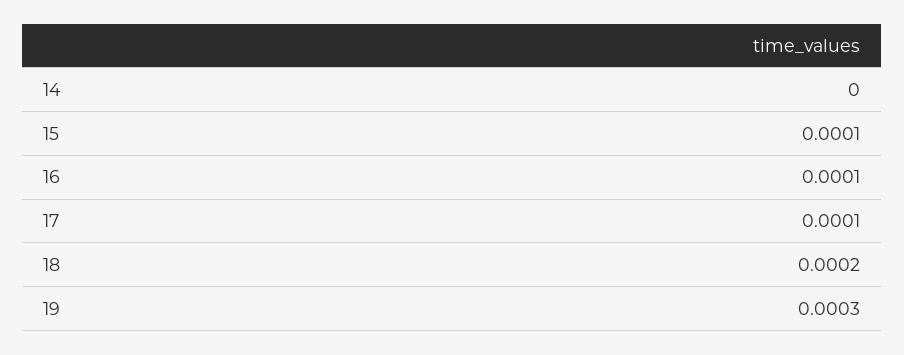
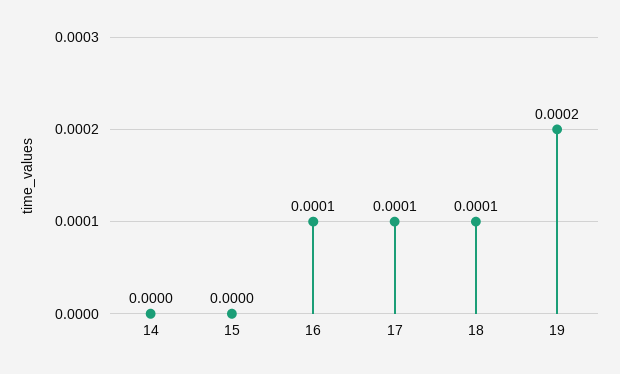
  {
    "14": 0,
-   "15": 0.0001,
+   "15": 0,
    "16": 0.0001,
    "17": 0.0001,
-   "18": 0.0002,
+   "18": 0.0001,
-   "19": 0.0003
+   "19": 0.0002
  }

